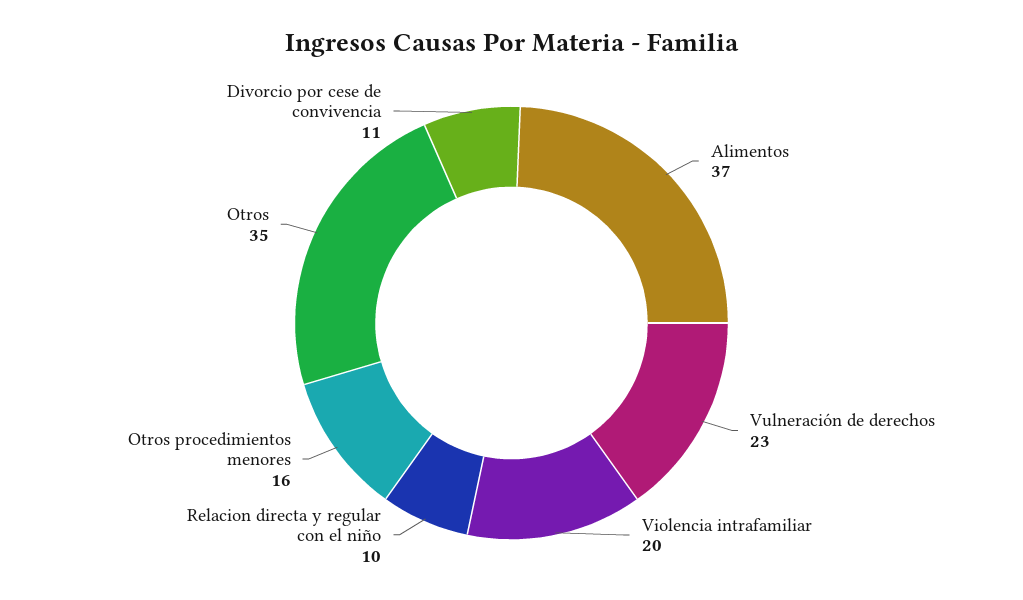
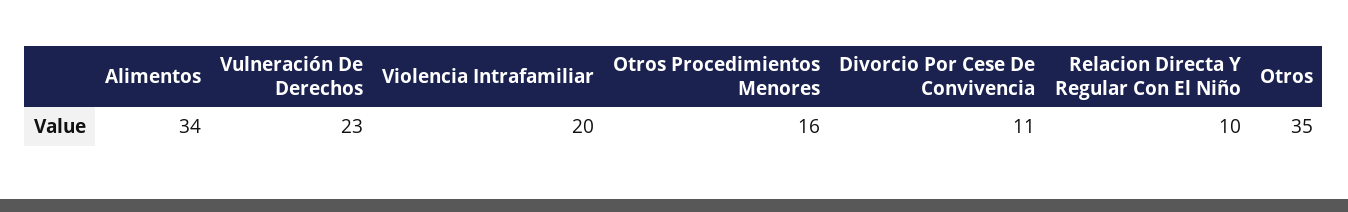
  {
-   "Alimentos": 37,
+   "Alimentos": 34,
    "Vulneración de derechos": 23,
    "Violencia intrafamiliar": 20,
    "Relacion directa y regular con el niño": 10,
    "Otros procedimientos menores": 16,
    "Otros": 35,
    "Divorcio por cese de convivencia": 11
  }

